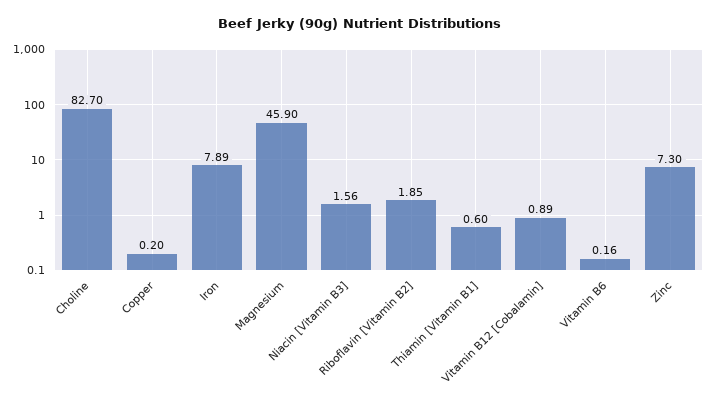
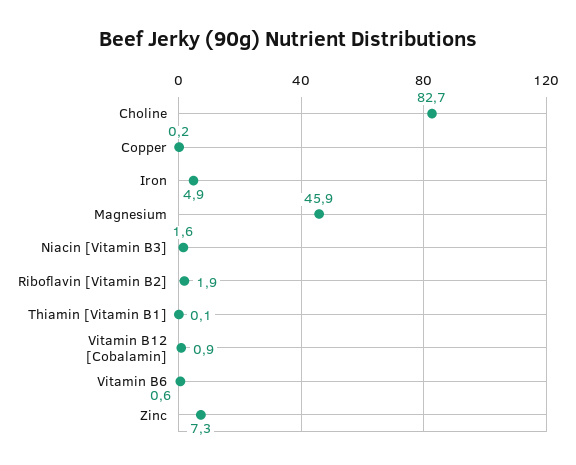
  {
    "Choline": 82.7,
    "Copper": 0.2,
-   "Iron": 7.89,
+   "Iron": 4.9,
    "Magnesium": 45.9,
    "Niacin [Vitamin B3]": 1.56,
    "Riboflavin [Vitamin B2]": 1.85,
-   "Thiamin [Vitamin B1]": 0.6,
+   "Thiamin [Vitamin B1]": 0.1,
    "Vitamin B12 [Cobalamin]": 0.89,
-   "Vitamin B6": 0.16,
+   "Vitamin B6": 0.6,
    "Zinc": 7.3
  }

